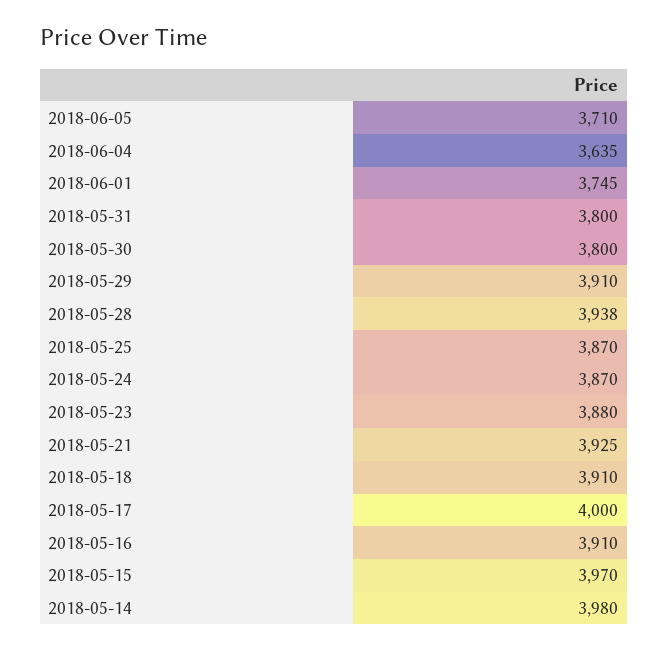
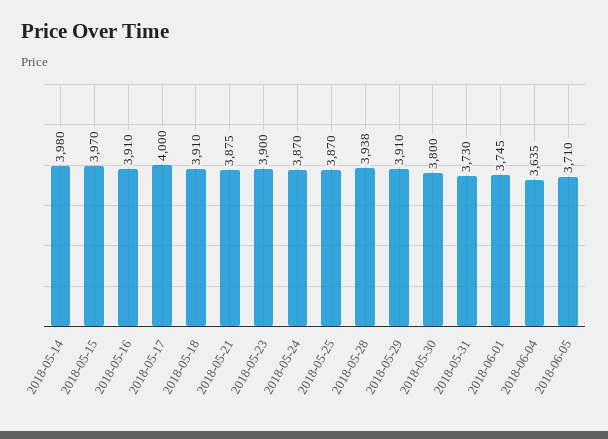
  {
    "2018-06-05": 3710,
    "2018-06-04": 3635,
    "2018-06-01": 3745,
-   "2018-05-31": 3800,
+   "2018-05-31": 3730,
    "2018-05-30": 3800,
    "2018-05-29": 3910,
    "2018-05-28": 3938,
    "2018-05-25": 3870,
    "2018-05-24": 3870,
-   "2018-05-23": 3880,
+   "2018-05-23": 3900,
-   "2018-05-21": 3925,
+   "2018-05-21": 3875,
    "2018-05-18": 3910,
    "2018-05-17": 4000,
    "2018-05-16": 3910,
    "2018-05-15": 3970,
    "2018-05-14": 3980
  }

